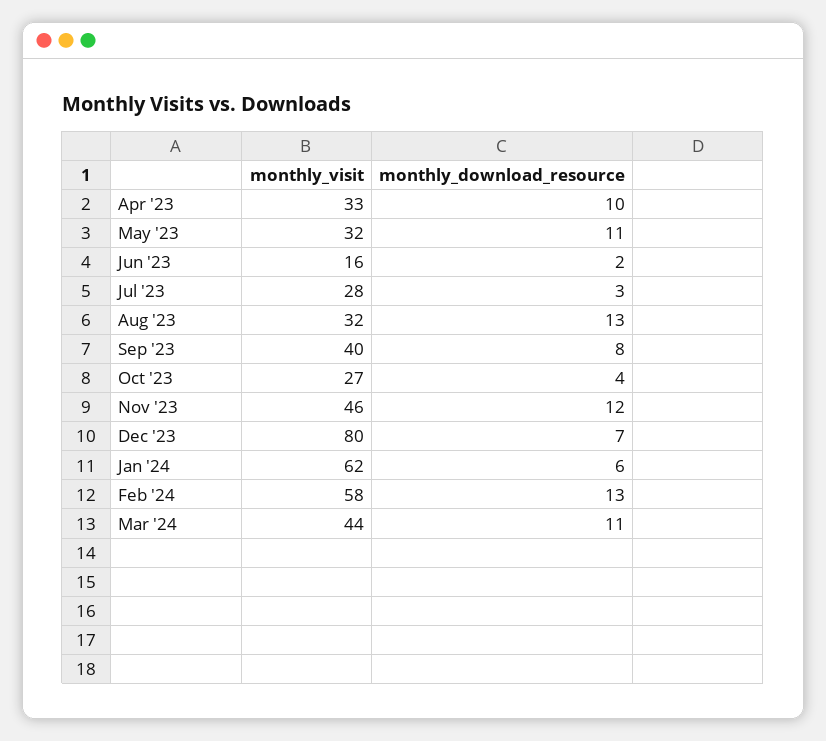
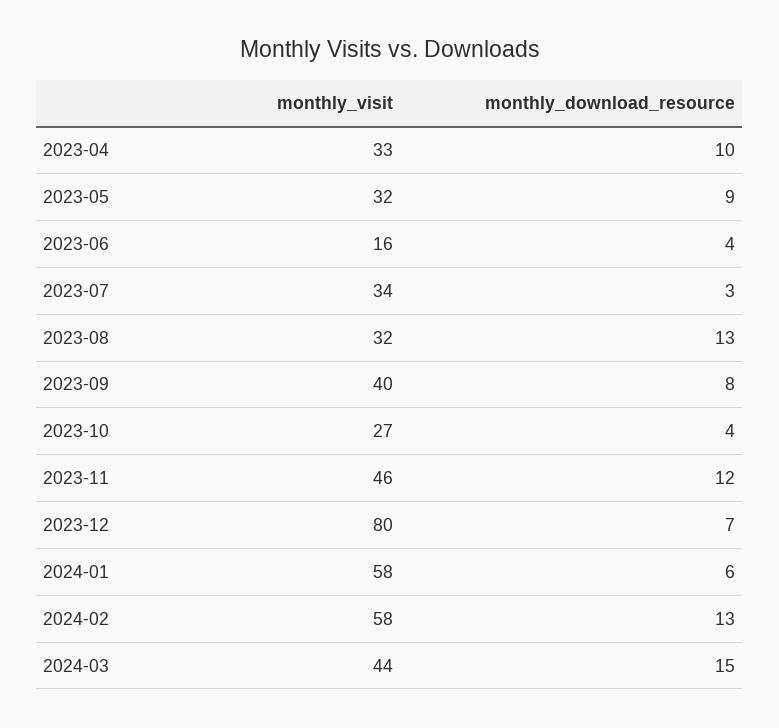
  {
    "monthly_visit": {
      "Apr '23": 33,
      "May '23": 32,
      "Jun '23": 16,
-     "Jul '23": 28,
+     "Jul '23": 34,
      "Aug '23": 32,
      "Sep '23": 40,
      "Oct '23": 27,
      "Nov '23": 46,
      "Dec '23": 80,
-     "Jan '24": 62,
+     "Jan '24": 58,
      "Feb '24": 58,
      "Mar '24": 44
    },
    "monthly_download_resource": {
      "Apr '23": 10,
-     "May '23": 11,
+     "May '23": 9,
-     "Jun '23": 2,
+     "Jun '23": 4,
      "Jul '23": 3,
      "Aug '23": 13,
      "Sep '23": 8,
      "Oct '23": 4,
      "Nov '23": 12,
      "Dec '23": 7,
      "Jan '24": 6,
      "Feb '24": 13,
-     "Mar '24": 11
+     "Mar '24": 15
    }
  }

